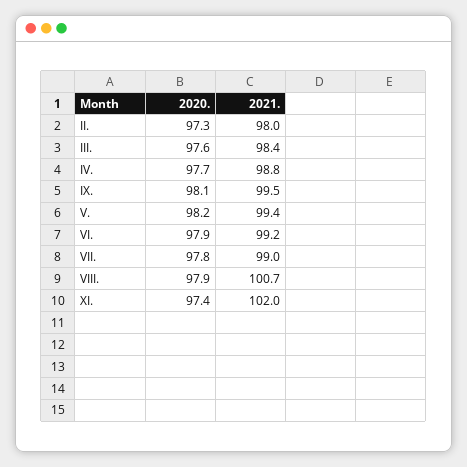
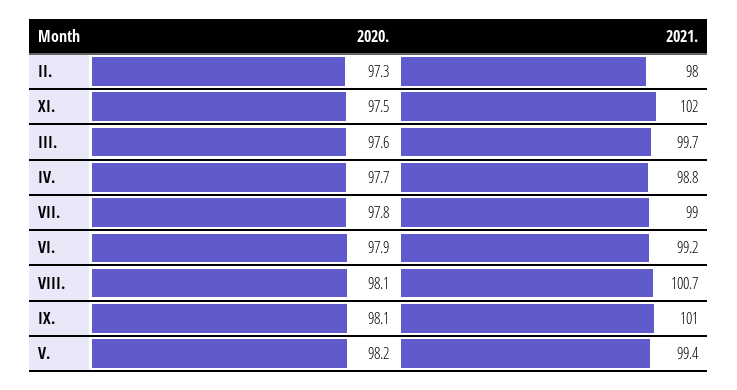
  {
    "2020.": {
      "II.": 97.3,
      "III.": 97.6,
      "IV.": 97.7,
      "IX.": 98.1,
      "V.": 98.2,
      "VI.": 97.9,
      "VII.": 97.8,
-     "VIII.": 97.9,
+     "VIII.": 98.1,
-     "XI.": 97.4
+     "XI.": 97.5
    },
    "2021.": {
      "II.": 98,
-     "III.": 98.4,
+     "III.": 99.7,
      "IV.": 98.8,
-     "IX.": 99.5,
+     "IX.": 101,
      "V.": 99.4,
      "VI.": 99.2,
      "VII.": 99,
      "VIII.": 100.7,
      "XI.": 102
    }
  }

